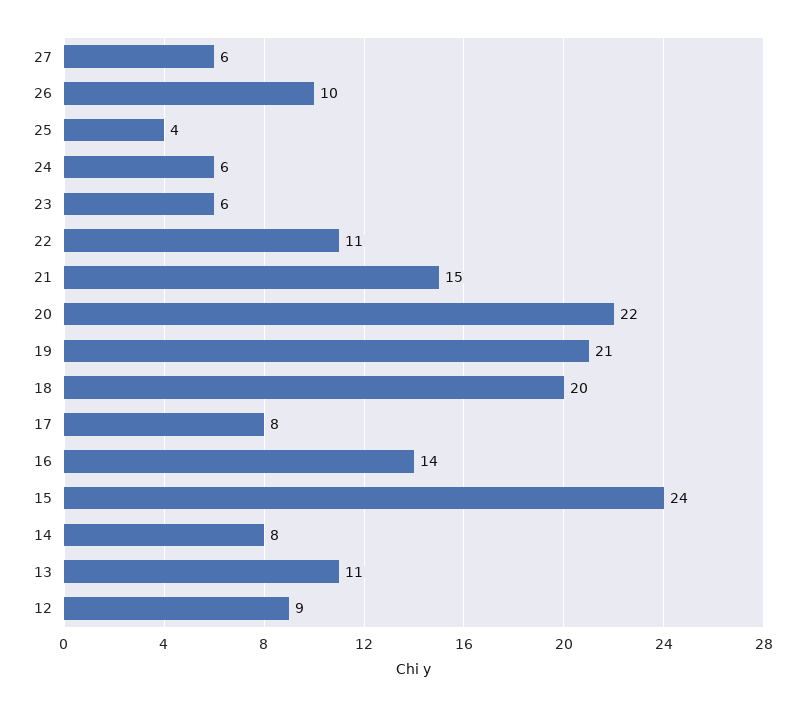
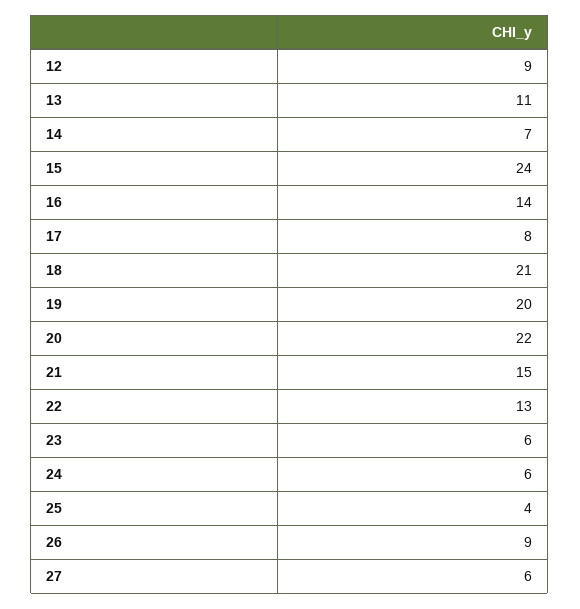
  {
    "27": 6,
-   "26": 10,
+   "26": 9,
    "25": 4,
    "24": 6,
    "23": 6,
-   "22": 11,
+   "22": 13,
    "21": 15,
    "20": 22,
-   "19": 21,
+   "19": 20,
-   "18": 20,
+   "18": 21,
    "17": 8,
    "16": 14,
    "15": 24,
-   "14": 8,
+   "14": 7,
    "13": 11,
    "12": 9
  }

